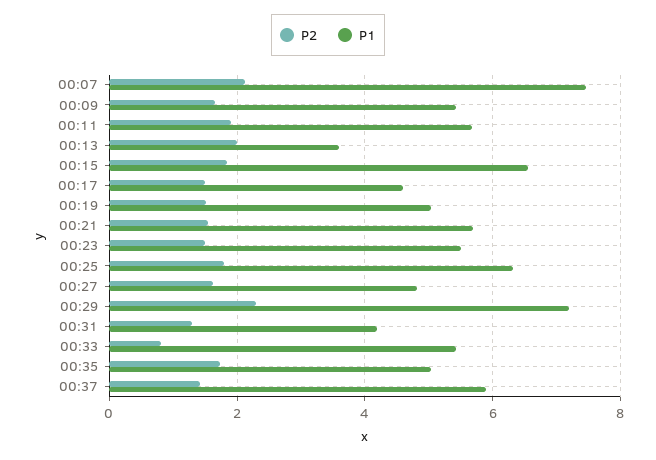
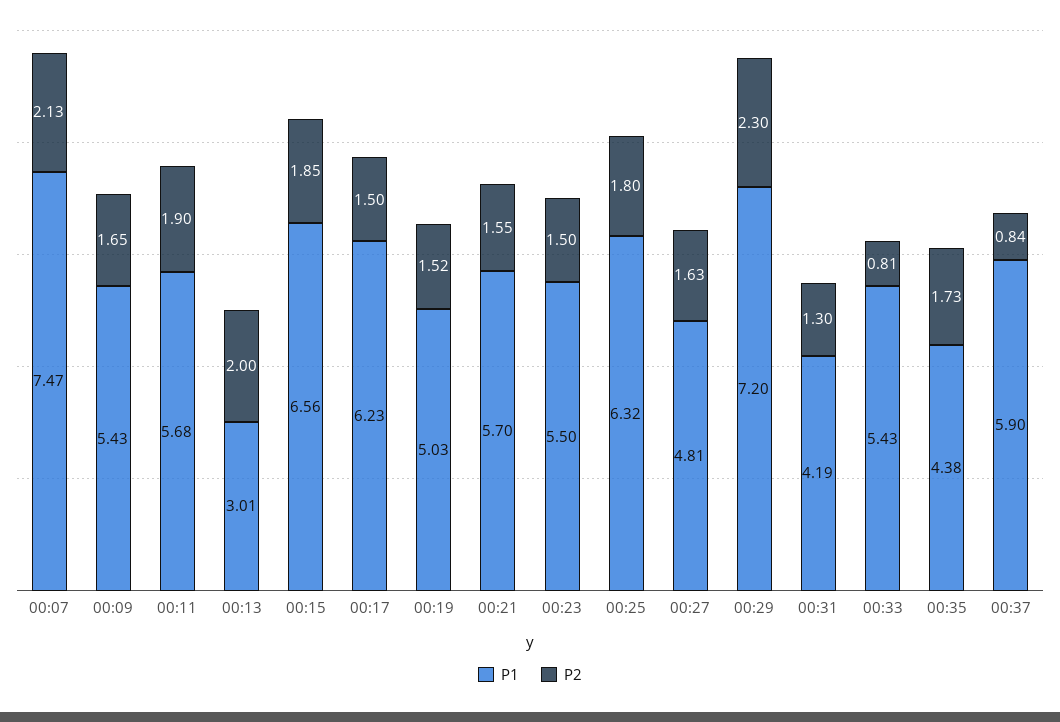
  {
    "P2": {
      "00:07": 2.13,
      "00:09": 1.65,
      "00:11": 1.9,
      "00:13": 2,
      "00:15": 1.85,
      "00:17": 1.5,
      "00:19": 1.52,
      "00:21": 1.55,
      "00:23": 1.5,
      "00:25": 1.8,
      "00:27": 1.63,
      "00:29": 2.3,
      "00:31": 1.3,
      "00:33": 0.81,
      "00:35": 1.73,
-     "00:37": 1.4
+     "00:37": 0.84
    },
    "P1": {
      "00:07": 7.47,
      "00:09": 5.43,
      "00:11": 5.68,
-     "00:13": 3.6,
+     "00:13": 3.01,
      "00:15": 6.56,
-     "00:17": 4.6,
+     "00:17": 6.23,
      "00:19": 5.03,
      "00:21": 5.7,
      "00:23": 5.5,
      "00:25": 6.32,
      "00:27": 4.81,
      "00:29": 7.2,
      "00:31": 4.19,
      "00:33": 5.43,
-     "00:35": 5,
+     "00:35": 4.38,
      "00:37": 5.9
    }
  }

